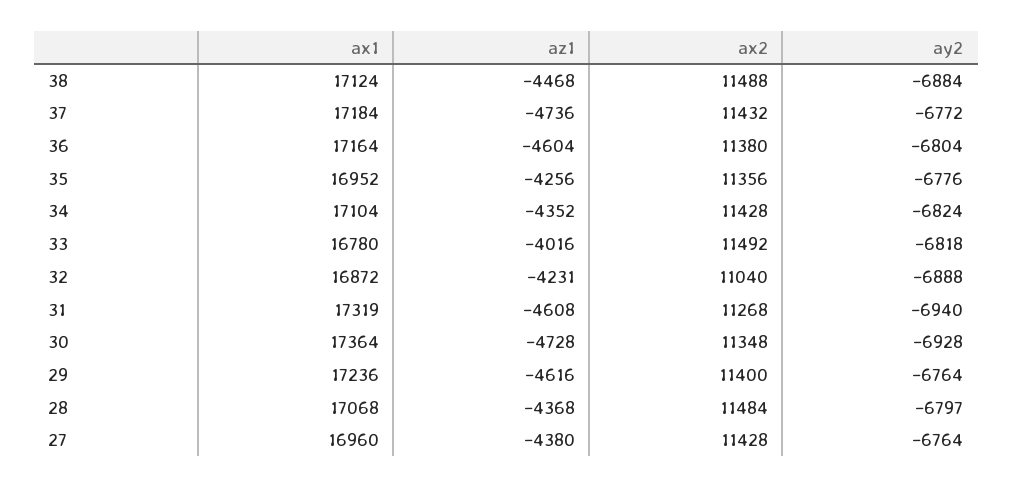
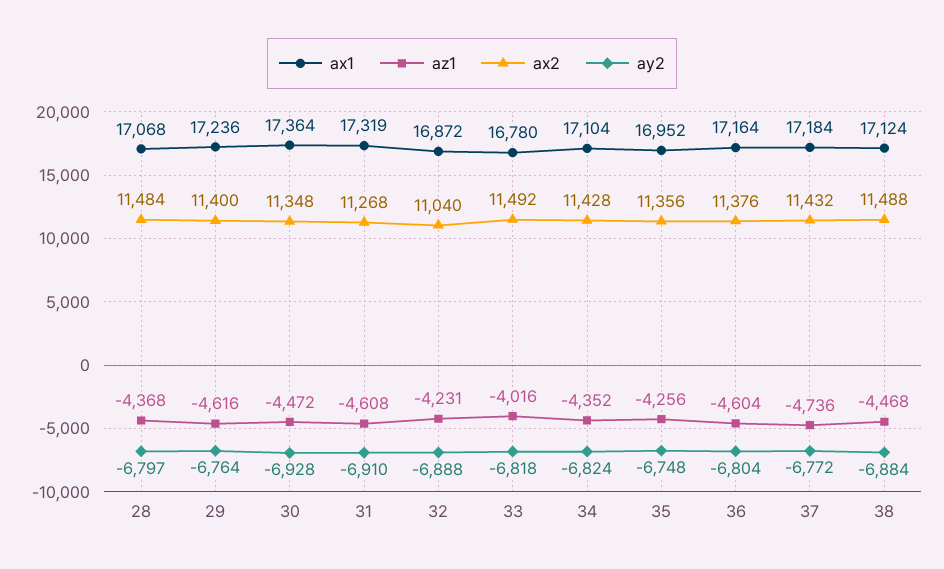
  {
    "ax1": {
      "38": 17124,
      "37": 17184,
      "36": 17164,
      "35": 16952,
      "34": 17104,
      "33": 16780,
      "32": 16872,
      "31": 17319,
      "30": 17364,
      "29": 17236,
-     "28": 17068,
+     "28": 17068
-     "27": 16960
    },
    "az1": {
      "38": -4468,
      "37": -4736,
      "36": -4604,
      "35": -4256,
      "34": -4352,
      "33": -4016,
      "32": -4231,
      "31": -4608,
-     "30": -4728,
+     "30": -4472,
      "29": -4616,
-     "28": -4368,
+     "28": -4368
-     "27": -4380
    },
    "ax2": {
      "38": 11488,
      "37": 11432,
-     "36": 11380,
+     "36": 11376,
      "35": 11356,
      "34": 11428,
      "33": 11492,
      "32": 11040,
      "31": 11268,
      "30": 11348,
      "29": 11400,
-     "28": 11484,
+     "28": 11484
-     "27": 11428
    },
    "ay2": {
      "38": -6884,
      "37": -6772,
      "36": -6804,
-     "35": -6776,
+     "35": -6748,
      "34": -6824,
      "33": -6818,
      "32": -6888,
-     "31": -6940,
+     "31": -6910,
      "30": -6928,
      "29": -6764,
-     "28": -6797,
+     "28": -6797
-     "27": -6764
    }
  }

